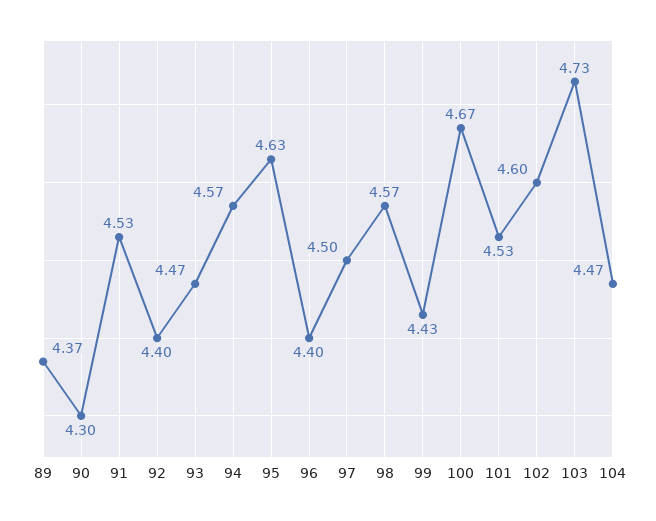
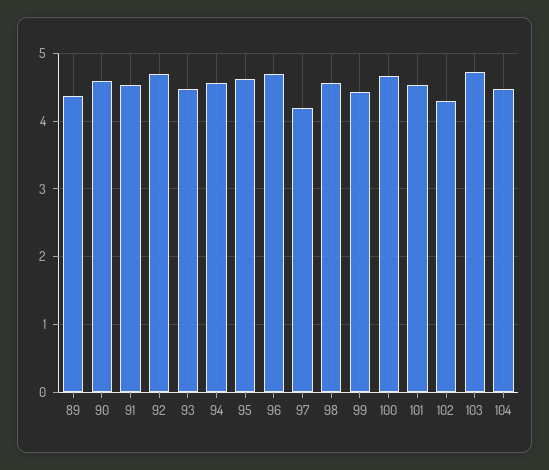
  {
    "89": 4.37,
-   "90": 4.3,
+   "90": 4.6,
    "91": 4.53,
-   "92": 4.4,
+   "92": 4.7,
    "93": 4.47,
    "94": 4.57,
    "95": 4.63,
-   "96": 4.4,
+   "96": 4.7,
-   "97": 4.5,
+   "97": 4.2,
    "98": 4.57,
    "99": 4.43,
    "100": 4.67,
    "101": 4.53,
-   "102": 4.6,
+   "102": 4.3,
    "103": 4.73,
    "104": 4.47
  }

